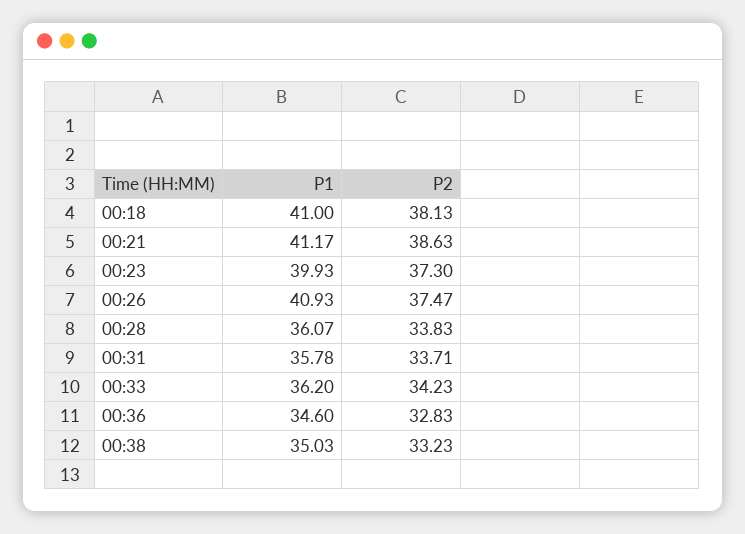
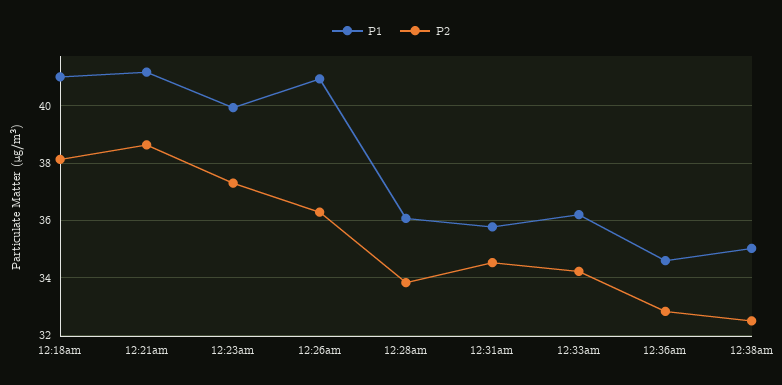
  {
    "P1": {
      "00:18": 41,
      "00:21": 41.17,
      "00:23": 39.93,
      "00:26": 40.93,
      "00:28": 36.07,
      "00:31": 35.78,
      "00:33": 36.2,
      "00:36": 34.6,
      "00:38": 35.03
    },
    "P2": {
      "00:18": 38.13,
      "00:21": 38.63,
      "00:23": 37.3,
-     "00:26": 37.47,
+     "00:26": 36.25,
      "00:28": 33.83,
-     "00:31": 33.71,
+     "00:31": 34.5,
      "00:33": 34.23,
      "00:36": 32.83,
-     "00:38": 33.23
+     "00:38": 32.5
    }
  }

